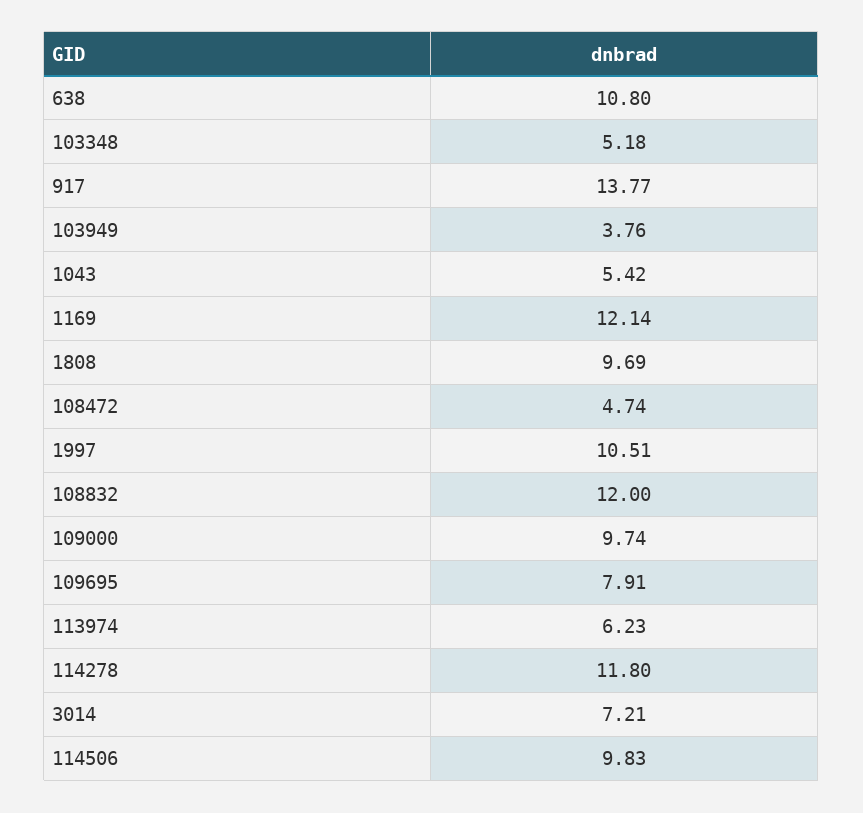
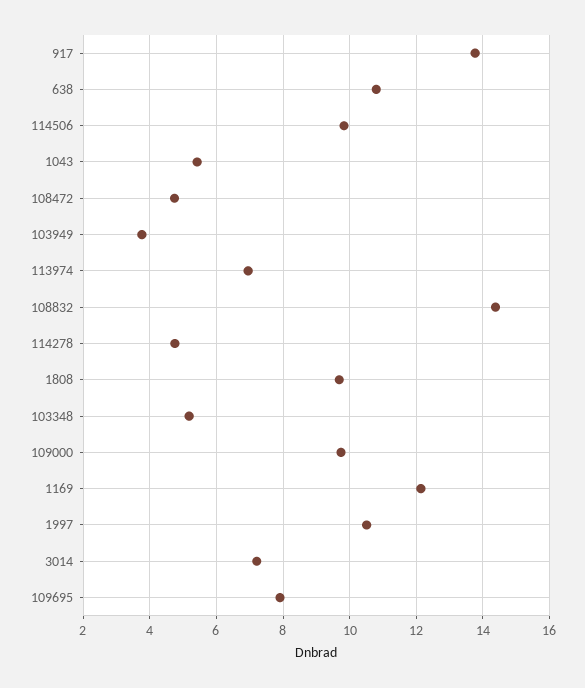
  {
    "638": 10.8,
    "103348": 5.18,
    "917": 13.77,
    "103949": 3.76,
    "1043": 5.42,
    "1169": 12.14,
    "1808": 9.69,
    "108472": 4.74,
    "1997": 10.51,
-   "108832": 12,
+   "108832": 14.4,
    "109000": 9.74,
    "109695": 7.91,
-   "113974": 6.23,
+   "113974": 7,
-   "114278": 11.8,
+   "114278": 4.8,
    "3014": 7.21,
    "114506": 9.83
  }

